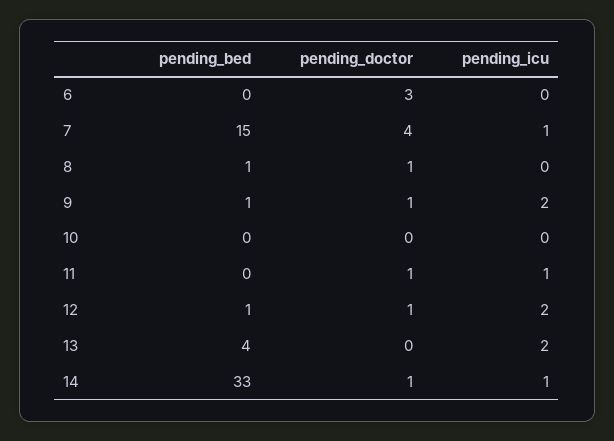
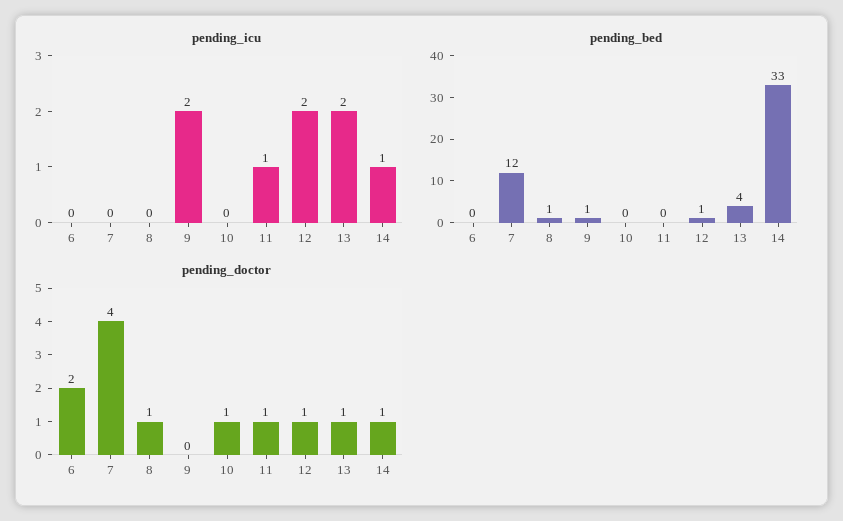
  {
    "pending_bed": {
      "6": 0,
-     "7": 15,
+     "7": 12,
      "8": 1,
      "9": 1,
      "10": 0,
      "11": 0,
      "12": 1,
      "13": 4,
      "14": 33
    },
    "pending_doctor": {
-     "6": 3,
+     "6": 2,
      "7": 4,
      "8": 1,
-     "9": 1,
+     "9": 0,
-     "10": 0,
+     "10": 1,
      "11": 1,
      "12": 1,
-     "13": 0,
+     "13": 1,
      "14": 1
    },
    "pending_icu": {
      "6": 0,
-     "7": 1,
+     "7": 0,
      "8": 0,
      "9": 2,
      "10": 0,
      "11": 1,
      "12": 2,
      "13": 2,
      "14": 1
    }
  }

